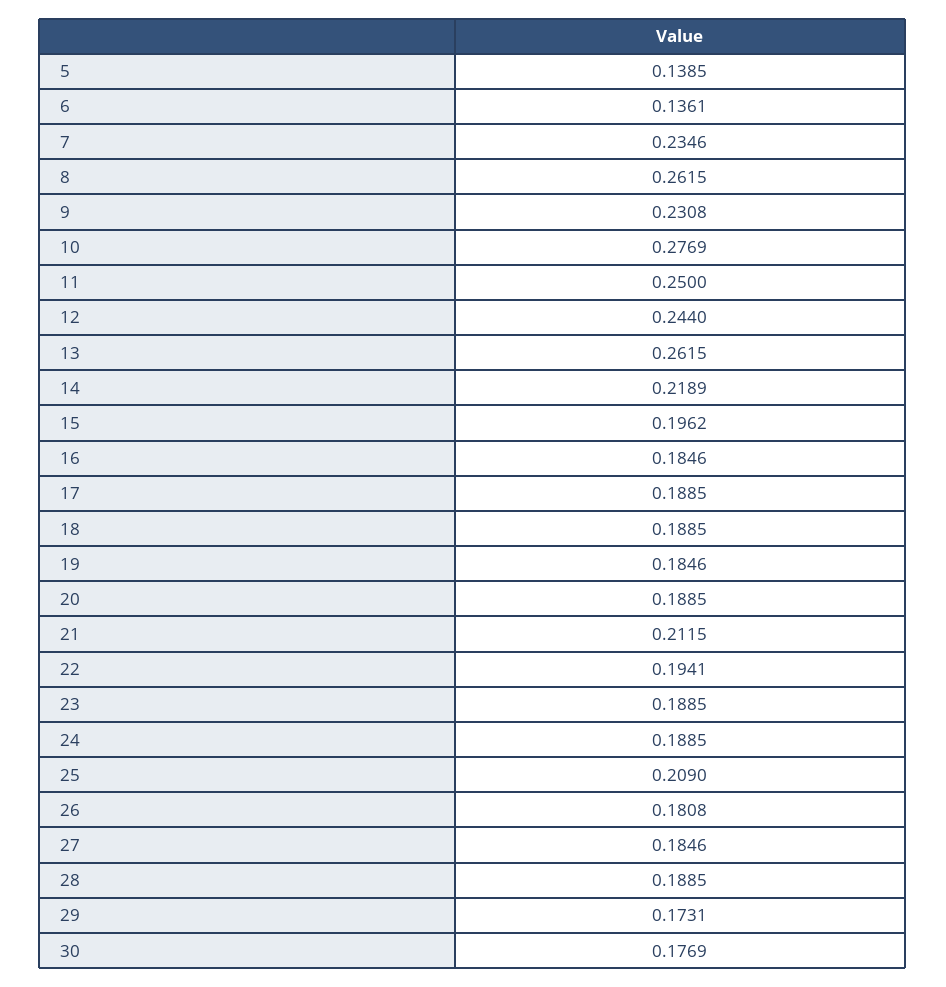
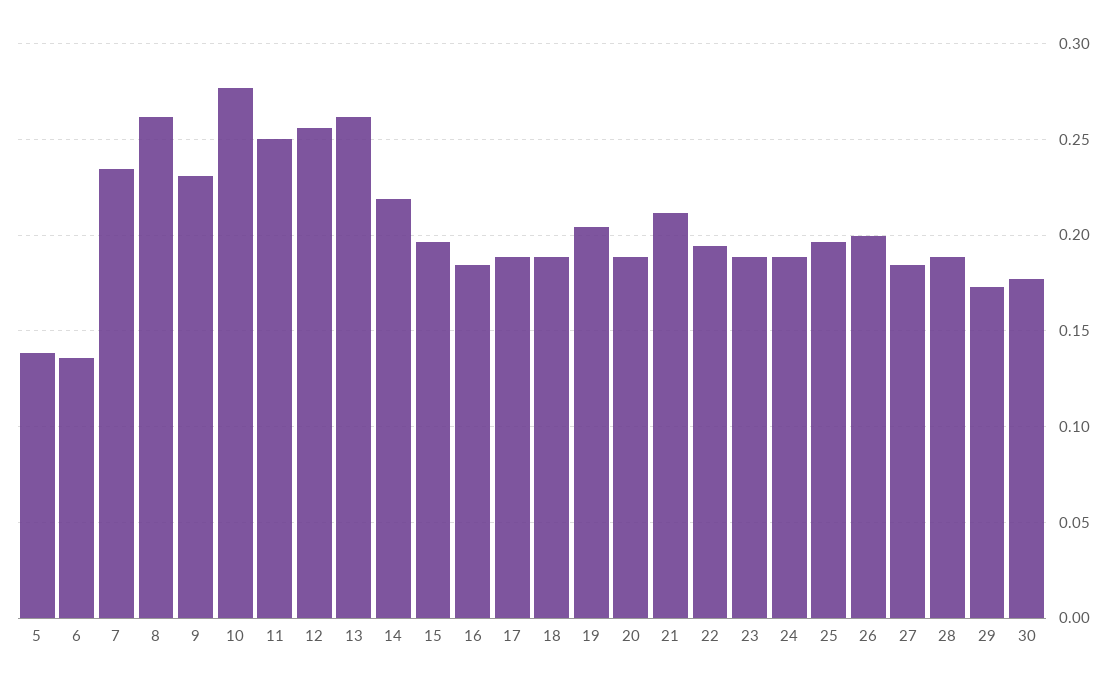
  {
    "5": 0.1385,
    "6": 0.1361,
    "7": 0.2346,
    "8": 0.2615,
    "9": 0.2308,
    "10": 0.2769,
    "11": 0.25,
-   "12": 0.244,
+   "12": 0.255,
    "13": 0.2615,
    "14": 0.2189,
    "15": 0.1962,
    "16": 0.1846,
    "17": 0.1885,
    "18": 0.1885,
-   "19": 0.1846,
+   "19": 0.205,
    "20": 0.1885,
    "21": 0.2115,
    "22": 0.1941,
    "23": 0.1885,
    "24": 0.1885,
-   "25": 0.209,
+   "25": 0.195,
-   "26": 0.1808,
+   "26": 0.2,
    "27": 0.1846,
    "28": 0.1885,
    "29": 0.1731,
    "30": 0.1769
  }

